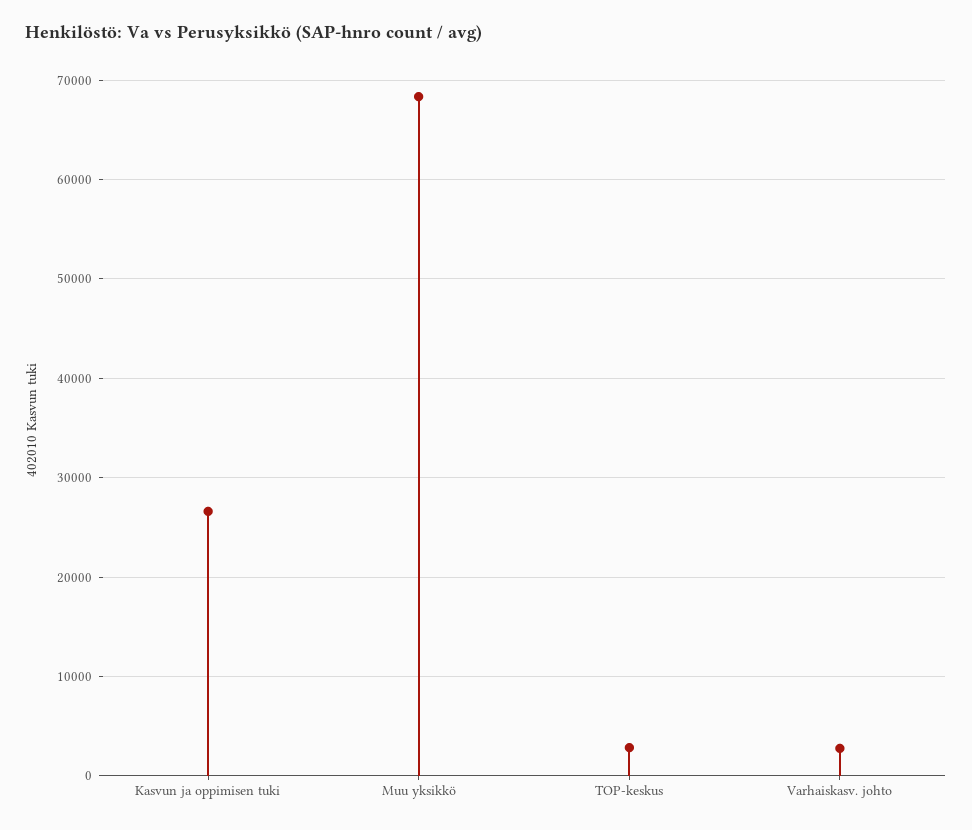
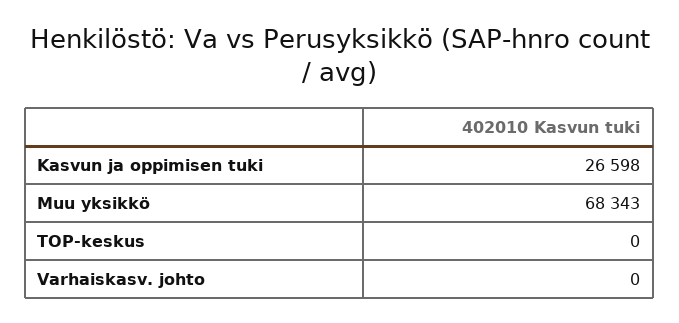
  {
    "Kasvun ja oppimisen tuki": 26598,
    "Muu yksikkö": 68343,
-   "TOP-keskus": 3000,
+   "TOP-keskus": 0,
-   "Varhaiskasv. johto": 3000
+   "Varhaiskasv. johto": 0
  }

